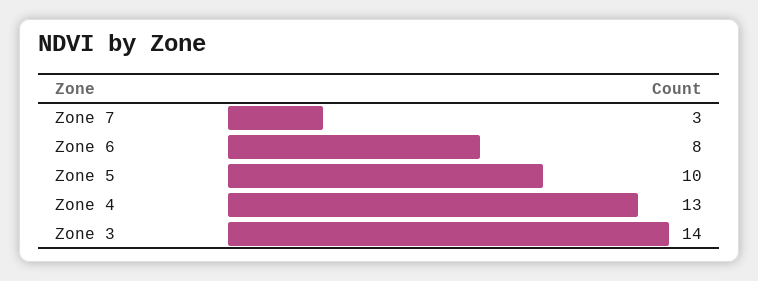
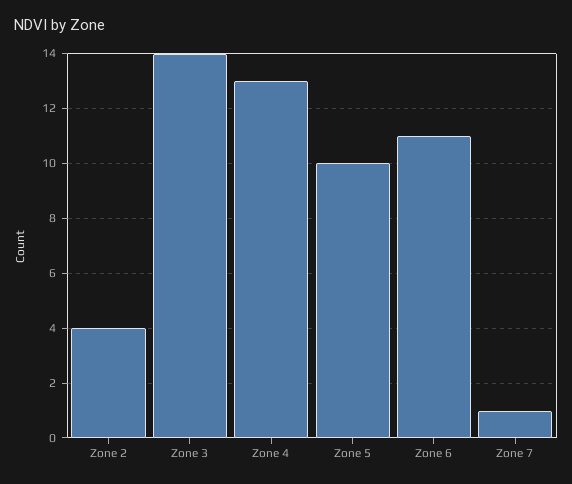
  {
-   "Zone 7": 3,
+   "Zone 7": 1,
-   "Zone 6": 8,
+   "Zone 6": 11,
    "Zone 5": 10,
    "Zone 4": 13,
-   "Zone 3": 14
+   "Zone 3": 14,
+   "Zone 2": 4
  }

